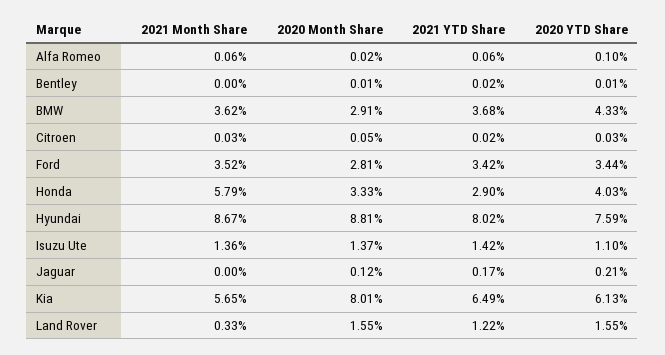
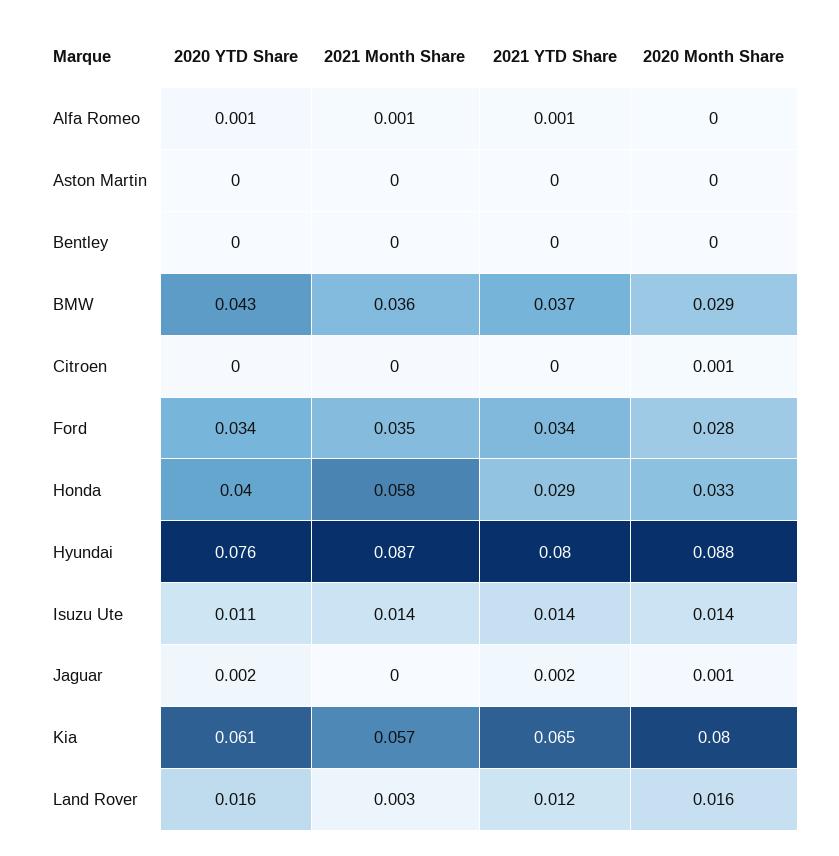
  {
    "2021 Month Share": {
      "Alfa Romeo": 0.0006,
      "Bentley": 0,
      "BMW": 0.0362,
      "Citroen": 0.0003,
      "Ford": 0.0352,
      "Honda": 0.0579,
      "Hyundai": 0.0867,
      "Isuzu Ute": 0.0136,
      "Jaguar": 0,
      "Kia": 0.0565,
-     "Land Rover": 0.0033
+     "Land Rover": 0.0033,
+     "Aston Martin": 0
    },
    "2020 Month Share": {
      "Alfa Romeo": 0.0002,
      "Bentley": 0.0001,
      "BMW": 0.0291,
      "Citroen": 0.0005,
      "Ford": 0.0281,
      "Honda": 0.0333,
      "Hyundai": 0.0881,
      "Isuzu Ute": 0.0137,
      "Jaguar": 0.0012,
      "Kia": 0.0801,
-     "Land Rover": 0.0155
+     "Land Rover": 0.0155,
+     "Aston Martin": 0
    },
    "2021 YTD Share": {
      "Alfa Romeo": 0.0006,
      "Bentley": 0.0002,
      "BMW": 0.0368,
      "Citroen": 0.0002,
      "Ford": 0.0342,
      "Honda": 0.029,
      "Hyundai": 0.0802,
      "Isuzu Ute": 0.0142,
      "Jaguar": 0.0017,
      "Kia": 0.0649,
-     "Land Rover": 0.0122
+     "Land Rover": 0.0122,
+     "Aston Martin": 0
    },
    "2020 YTD Share": {
      "Alfa Romeo": 0.001,
      "Bentley": 0.0001,
      "BMW": 0.0433,
      "Citroen": 0.0003,
      "Ford": 0.0344,
      "Honda": 0.0403,
      "Hyundai": 0.0759,
      "Isuzu Ute": 0.011,
      "Jaguar": 0.0021,
      "Kia": 0.0613,
-     "Land Rover": 0.0155
+     "Land Rover": 0.0155,
+     "Aston Martin": 0
    }
  }

